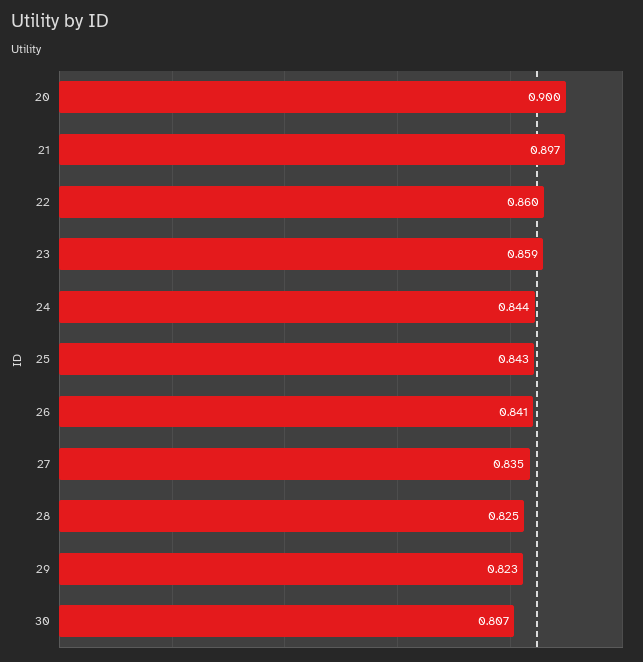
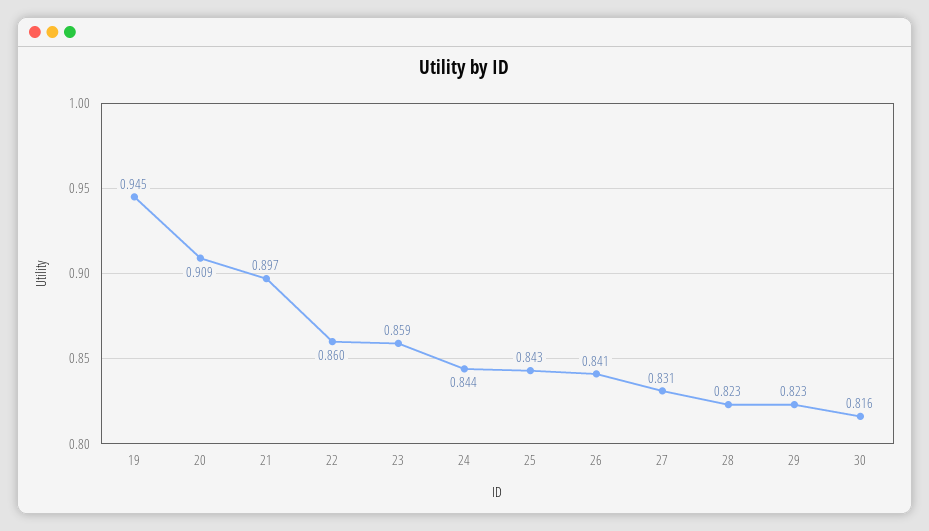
  {
-   "20": 0.9,
+   "20": 0.909,
    "21": 0.897,
    "22": 0.86,
    "23": 0.859,
    "24": 0.844,
    "25": 0.843,
    "26": 0.841,
-   "27": 0.835,
+   "27": 0.831,
-   "28": 0.825,
+   "28": 0.823,
    "29": 0.823,
-   "30": 0.807
+   "30": 0.816,
+   "19": 0.945
  }

